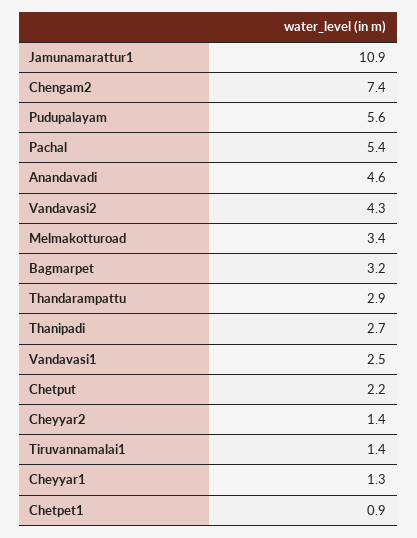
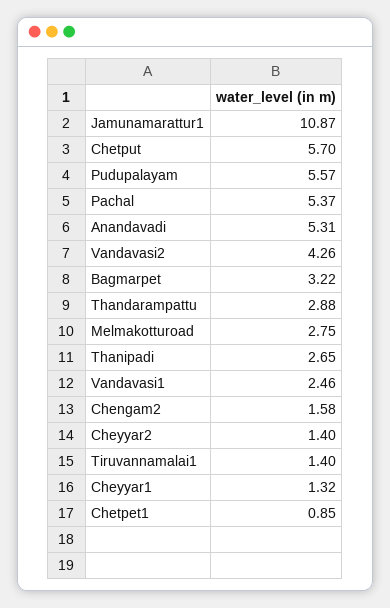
  {
    "Jamunamarattur1": 10.87,
-   "Chengam2": 7.4,
+   "Chengam2": 1.58,
    "Pudupalayam": 5.57,
    "Pachal": 5.37,
-   "Anandavadi": 4.6,
+   "Anandavadi": 5.31,
    "Vandavasi2": 4.26,
-   "Melmakotturoad": 3.4,
+   "Melmakotturoad": 2.75,
    "Bagmarpet": 3.22,
    "Thandarampattu": 2.88,
    "Thanipadi": 2.65,
    "Vandavasi1": 2.46,
-   "Chetput": 2.2,
+   "Chetput": 5.7,
    "Cheyyar2": 1.4,
    "Tiruvannamalai1": 1.4,
    "Cheyyar1": 1.32,
    "Chetpet1": 0.85
  }

